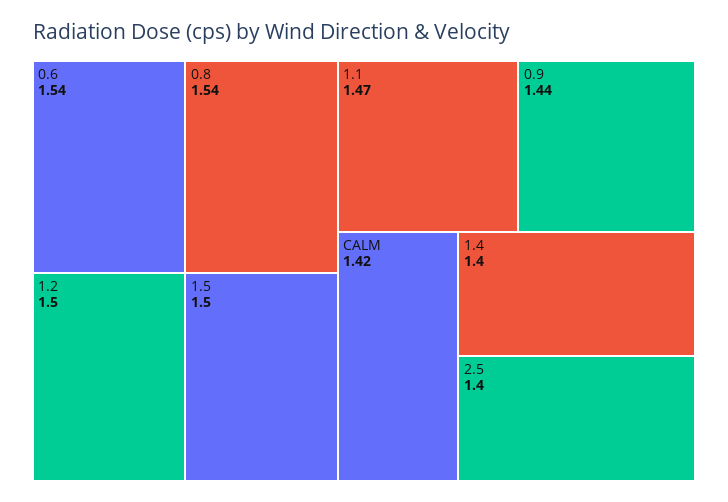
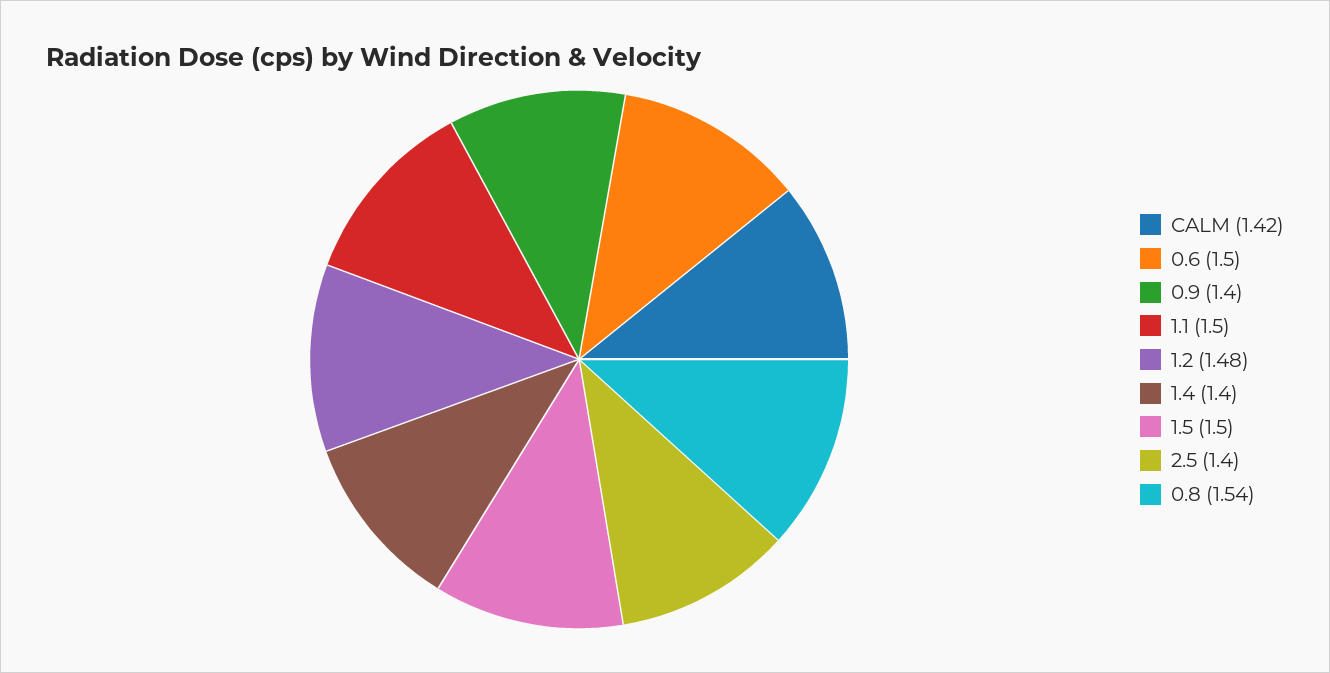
  {
-   "0.6": 1.54,
+   "0.6": 1.5,
    "0.8": 1.54,
-   "1.2": 1.5,
+   "1.2": 1.48,
    "1.5": 1.5,
-   "1.1": 1.47,
+   "1.1": 1.5,
-   "0.9": 1.44,
+   "0.9": 1.4,
    "CALM": 1.42,
    "1.4": 1.4,
    "2.5": 1.4
  }

